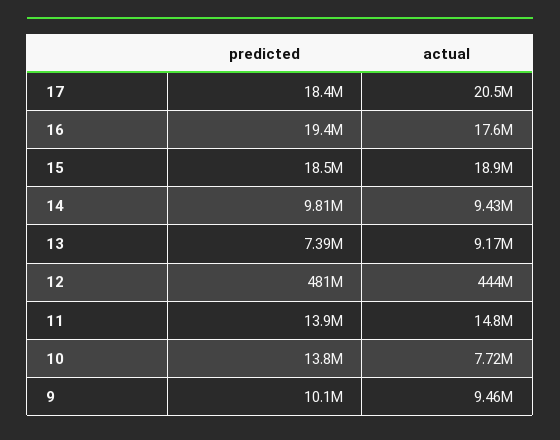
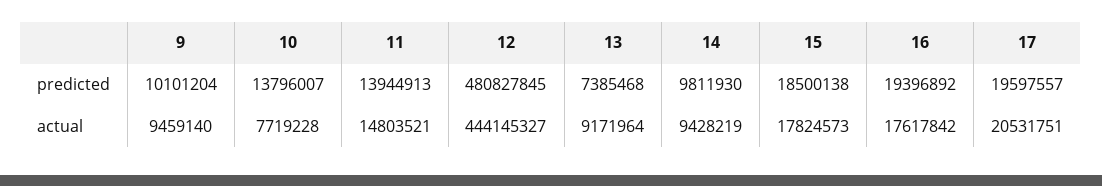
  {
    "predicted": {
-     "17": 18400000,
+     "17": 19597557,
      "16": 19396892,
      "15": 18500138,
      "14": 9811930,
      "13": 7385468,
      "12": 480827845,
      "11": 13944913,
      "10": 13796007,
      "9": 10101204
    },
    "actual": {
      "17": 20531751,
      "16": 17617842,
-     "15": 18900000,
+     "15": 17824573,
      "14": 9428219,
      "13": 9171964,
      "12": 444145327,
      "11": 14803521,
      "10": 7719228,
      "9": 9459140
    }
  }

